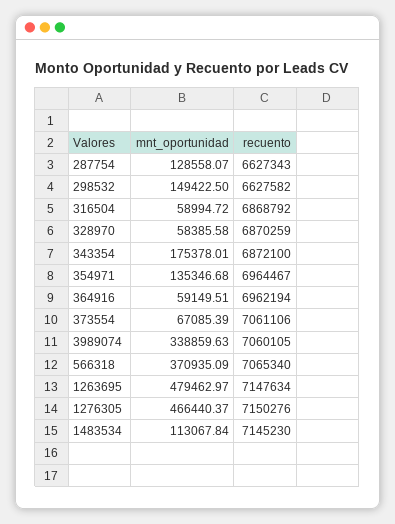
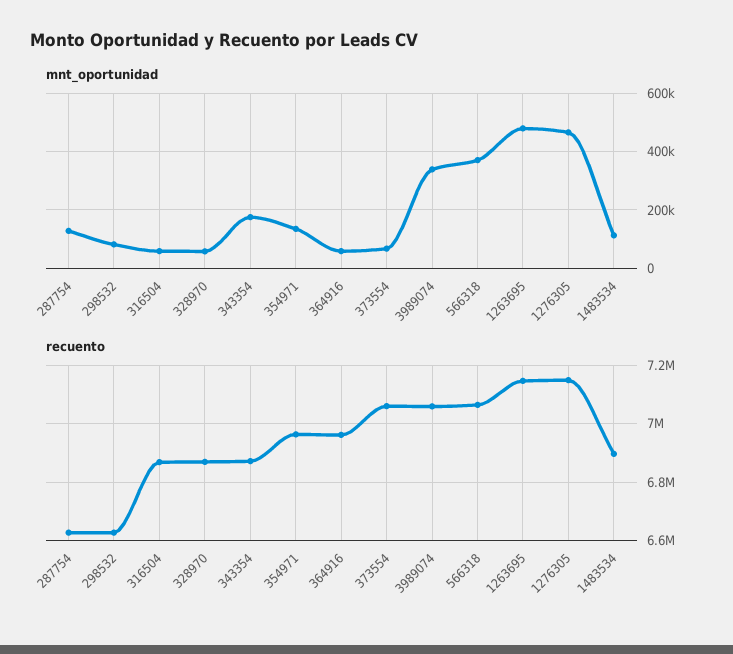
  {
    "mnt_oportunidad": {
      "287754": 128558.07,
-     "298532": 149422.5,
+     "298532": 75000,
      "316504": 58994.72,
      "328970": 58385.58,
      "343354": 175378.01,
      "354971": 135346.68,
      "364916": 59149.51,
      "373554": 67085.39,
      "3989074": 338859.63,
      "566318": 370935.09,
      "1263695": 479462.97,
      "1276305": 466440.37,
      "1483534": 113067.84
    },
    "recuento": {
      "287754": 6627343,
      "298532": 6627582,
      "316504": 6868792,
      "328970": 6870259,
      "343354": 6872100,
      "354971": 6964467,
      "364916": 6962194,
      "373554": 7061106,
      "3989074": 7060105,
      "566318": 7065340,
      "1263695": 7147634,
      "1276305": 7150276,
-     "1483534": 7145230
+     "1483534": 6900000
    }
  }

